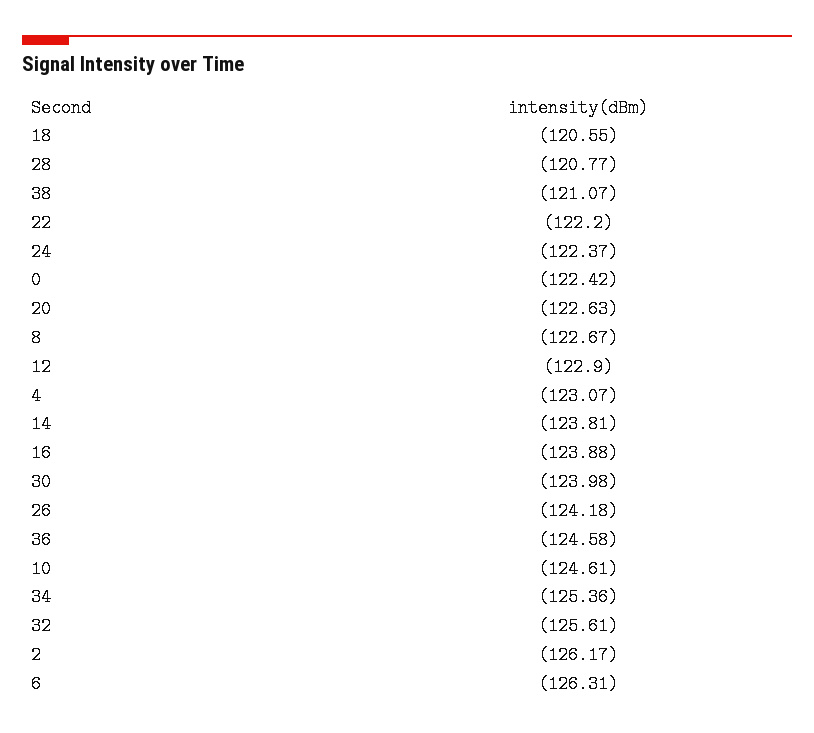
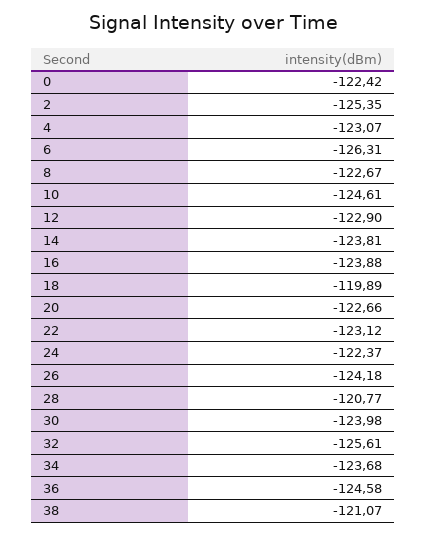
  {
-   "18": -120.55,
+   "18": -119.89,
    "28": -120.77,
    "38": -121.07,
-   "22": -122.2,
+   "22": -123.12,
    "24": -122.37,
    "0": -122.42,
-   "20": -122.63,
+   "20": -122.66,
    "8": -122.67,
    "12": -122.9,
    "4": -123.07,
    "14": -123.81,
    "16": -123.88,
    "30": -123.98,
    "26": -124.18,
    "36": -124.58,
    "10": -124.61,
-   "34": -125.36,
+   "34": -123.68,
    "32": -125.61,
-   "2": -126.17,
+   "2": -125.35,
    "6": -126.31
  }

